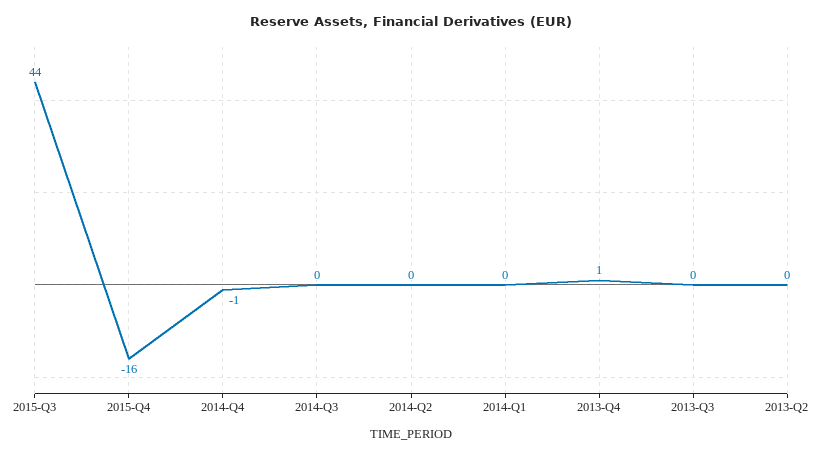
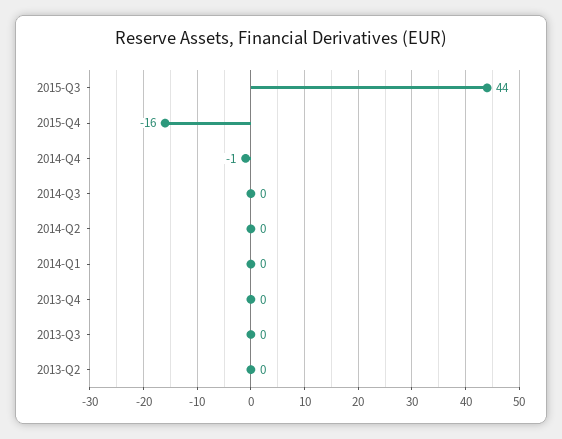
  {
    "2015-Q3": 44,
    "2015-Q4": -16,
    "2014-Q4": -1,
    "2014-Q3": 0,
    "2014-Q2": 0,
    "2014-Q1": 0,
-   "2013-Q4": 1,
+   "2013-Q4": 0,
    "2013-Q3": 0,
    "2013-Q2": 0
  }

